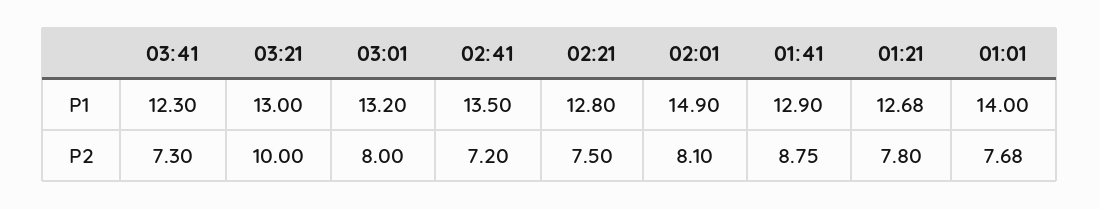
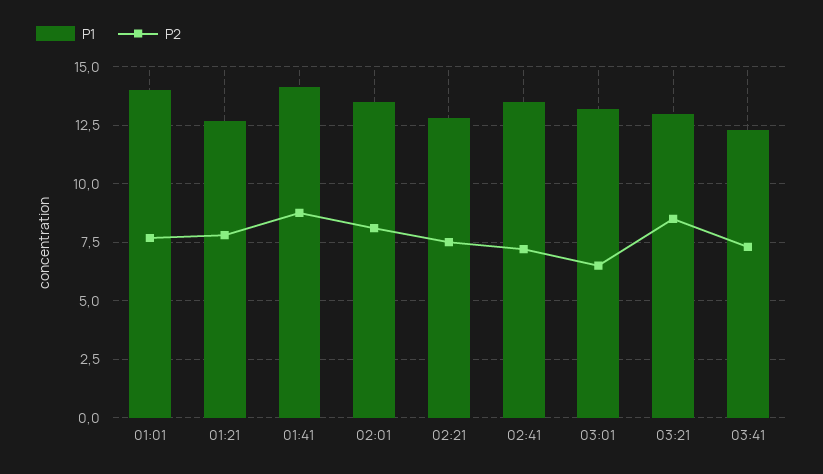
  {
    "P1": {
      "03:41": 12.3,
      "03:21": 13,
      "03:01": 13.2,
      "02:41": 13.5,
      "02:21": 12.8,
-     "02:01": 14.9,
+     "02:01": 13.5,
-     "01:41": 12.9,
+     "01:41": 14,
      "01:21": 12.68,
      "01:01": 14
    },
    "P2": {
      "03:41": 7.3,
-     "03:21": 10,
+     "03:21": 8.5,
-     "03:01": 8,
+     "03:01": 6.5,
      "02:41": 7.2,
      "02:21": 7.5,
      "02:01": 8.1,
      "01:41": 8.75,
      "01:21": 7.8,
      "01:01": 7.68
    }
  }

